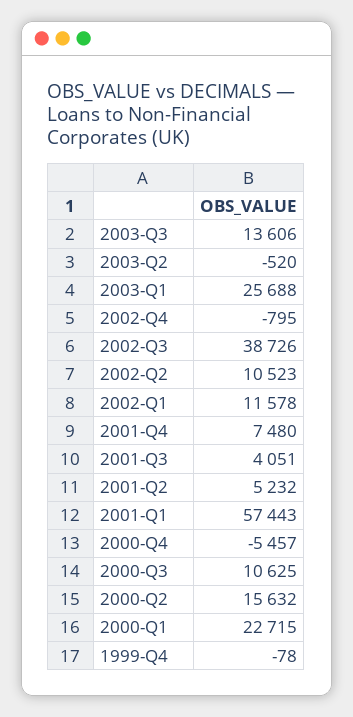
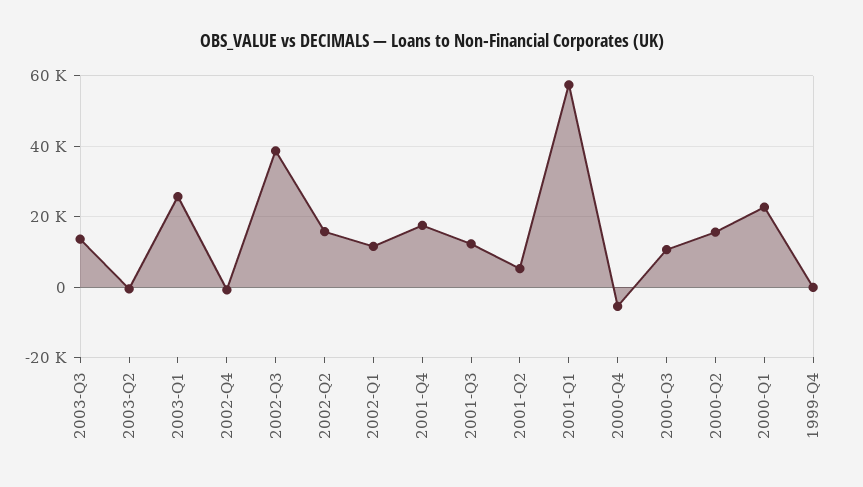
  {
    "2003-Q3": 13606,
    "2003-Q2": -520,
    "2003-Q1": 25688,
    "2002-Q4": -795,
    "2002-Q3": 38726,
-   "2002-Q2": 10523,
+   "2002-Q2": 16000,
    "2002-Q1": 11578,
-   "2001-Q4": 7480,
+   "2001-Q4": 18000,
-   "2001-Q3": 4051,
+   "2001-Q3": 12000,
    "2001-Q2": 5232,
    "2001-Q1": 57443,
    "2000-Q4": -5457,
    "2000-Q3": 10625,
    "2000-Q2": 15632,
    "2000-Q1": 22715,
    "1999-Q4": -78
  }

